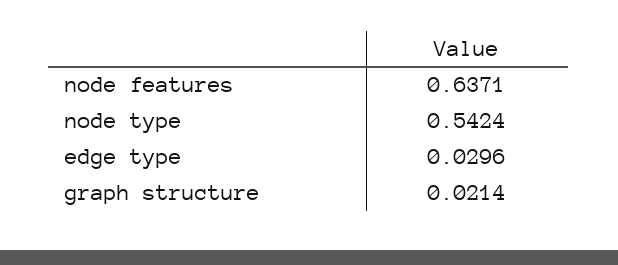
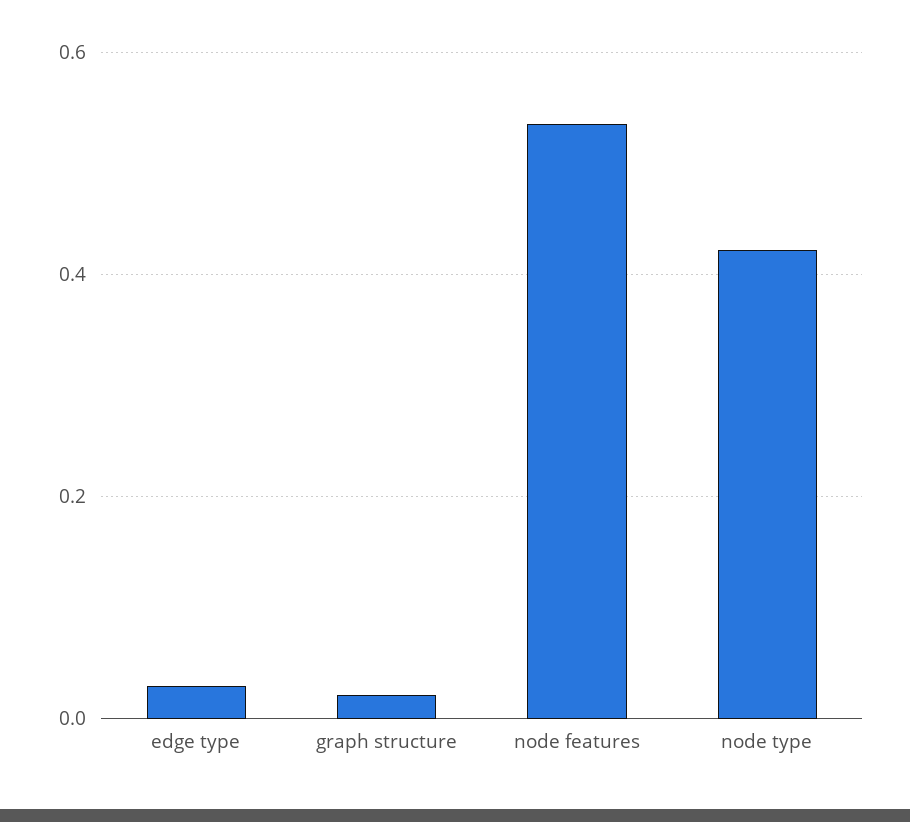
  {
-   "node features": 0.6371,
+   "node features": 0.54,
-   "node type": 0.5424,
+   "node type": 0.42,
    "edge type": 0.0296,
    "graph structure": 0.0214
  }

